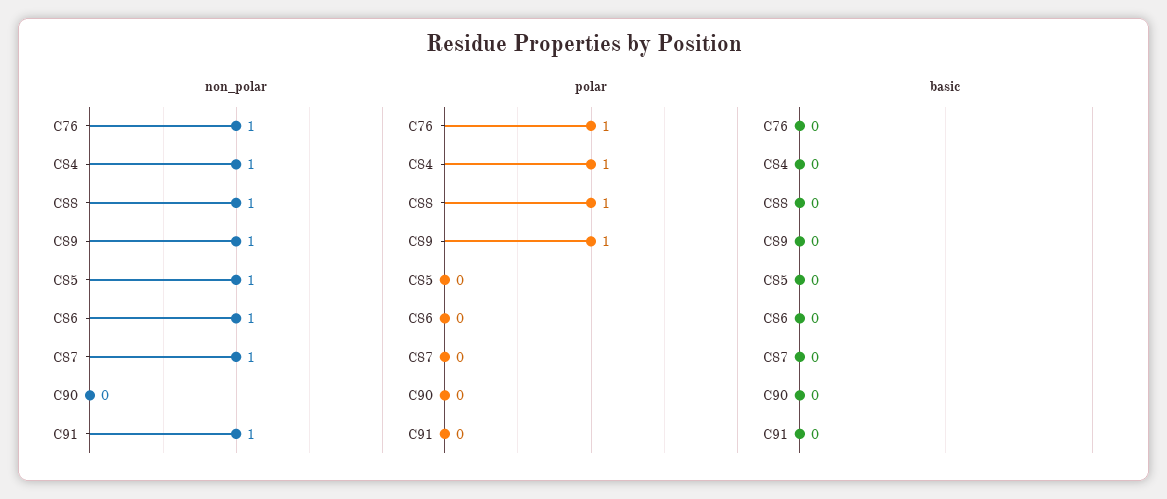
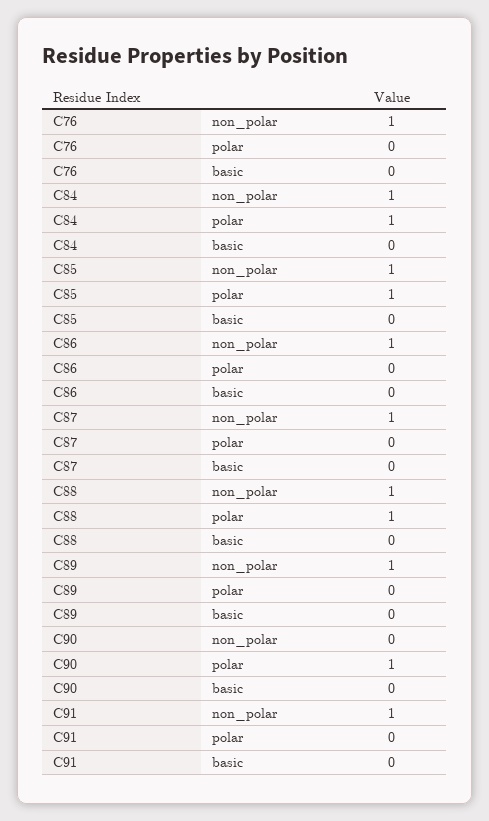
  {
    "non_polar": {
      "C76": 1,
      "C84": 1,
      "C88": 1,
      "C89": 1,
      "C85": 1,
      "C86": 1,
      "C87": 1,
      "C90": 0,
      "C91": 1
    },
    "polar": {
-     "C76": 1,
+     "C76": 0,
      "C84": 1,
      "C88": 1,
-     "C89": 1,
+     "C89": 0,
-     "C85": 0,
+     "C85": 1,
      "C86": 0,
      "C87": 0,
-     "C90": 0,
+     "C90": 1,
      "C91": 0
    },
    "basic": {
      "C76": 0,
      "C84": 0,
      "C88": 0,
      "C89": 0,
      "C85": 0,
      "C86": 0,
      "C87": 0,
      "C90": 0,
      "C91": 0
    }
  }

